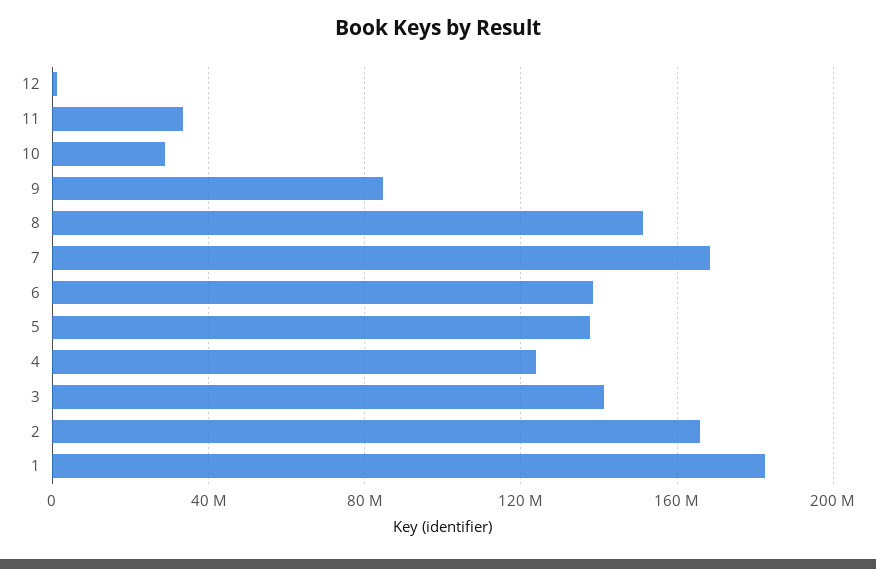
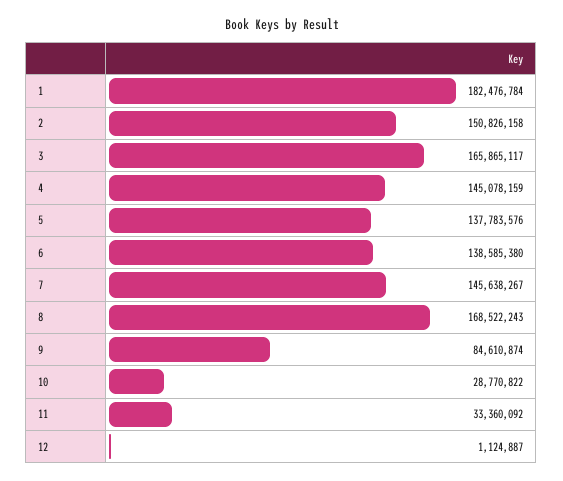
  {
    "12": 1124887,
    "11": 33360092,
    "10": 28770822,
    "9": 84610874,
-   "8": 150000000,
+   "8": 168522243,
-   "7": 170000000,
+   "7": 145638267,
    "6": 138585380,
    "5": 137783576,
-   "4": 125000000,
+   "4": 145078159,
-   "3": 140000000,
+   "3": 165865117,
-   "2": 165000000,
+   "2": 150826158,
    "1": 182476784
  }

